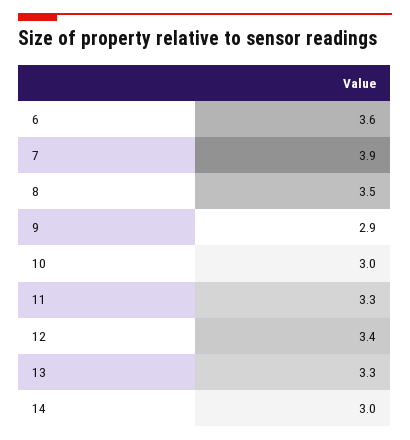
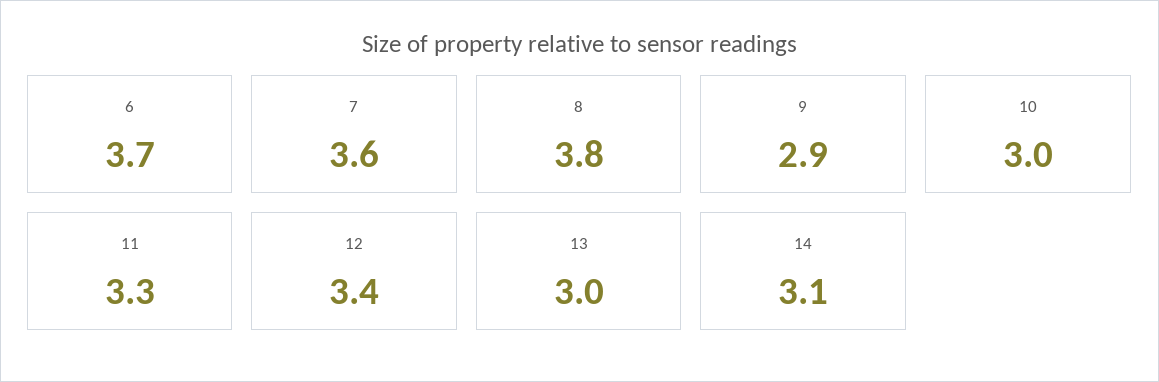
  {
-   "6": 3.6,
+   "6": 3.7,
-   "7": 3.9,
+   "7": 3.6,
-   "8": 3.5,
+   "8": 3.8,
    "9": 2.9,
    "10": 3,
    "11": 3.3,
    "12": 3.4,
-   "13": 3.3,
+   "13": 3,
-   "14": 3
+   "14": 3.1
  }

